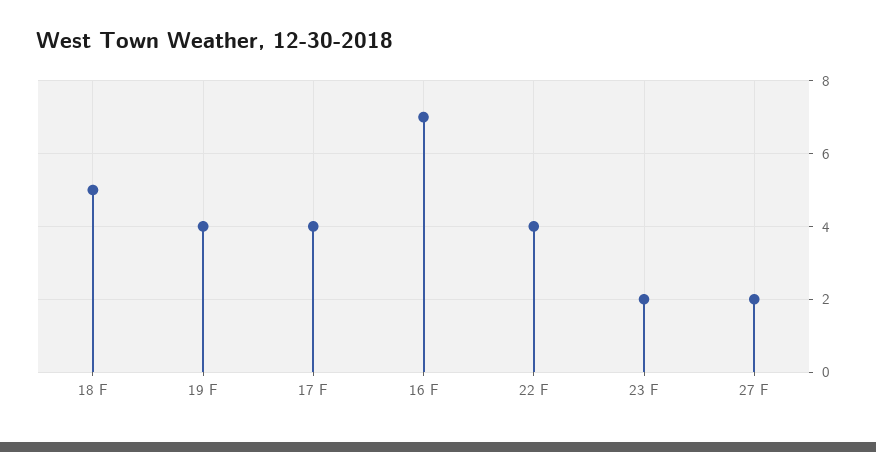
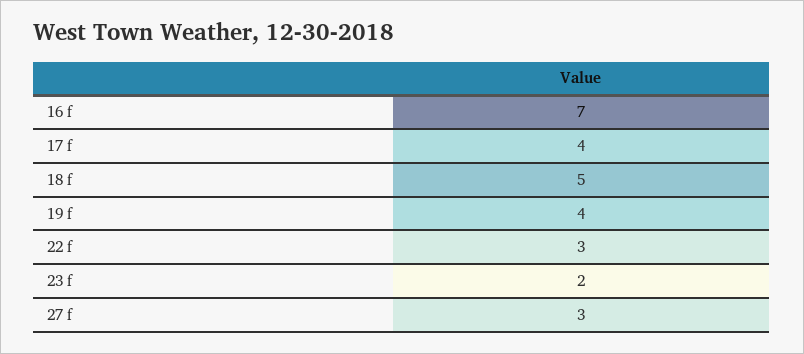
  {
    "18 F": 5,
    "19 F": 4,
    "17 F": 4,
    "16 F": 7,
-   "22 F": 4,
+   "22 F": 3,
    "23 F": 2,
-   "27 F": 2
+   "27 F": 3
  }

